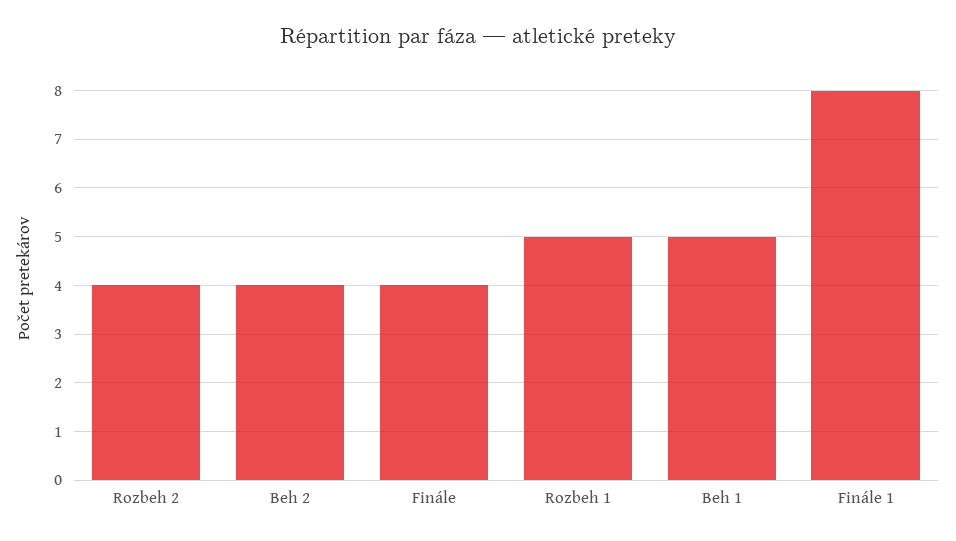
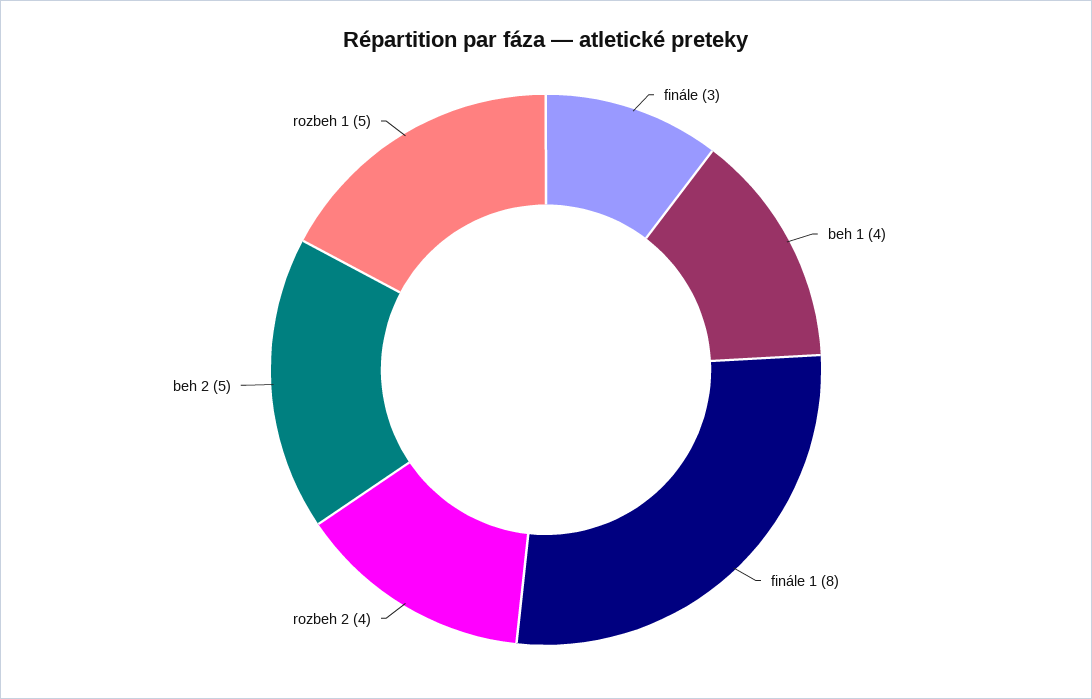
  {
    "Rozbeh 2": 4,
-   "Beh 2": 4,
+   "Beh 2": 5,
-   "Finále": 4,
+   "Finále": 3,
    "Rozbeh 1": 5,
-   "Beh 1": 5,
+   "Beh 1": 4,
    "Finále 1": 8
  }

